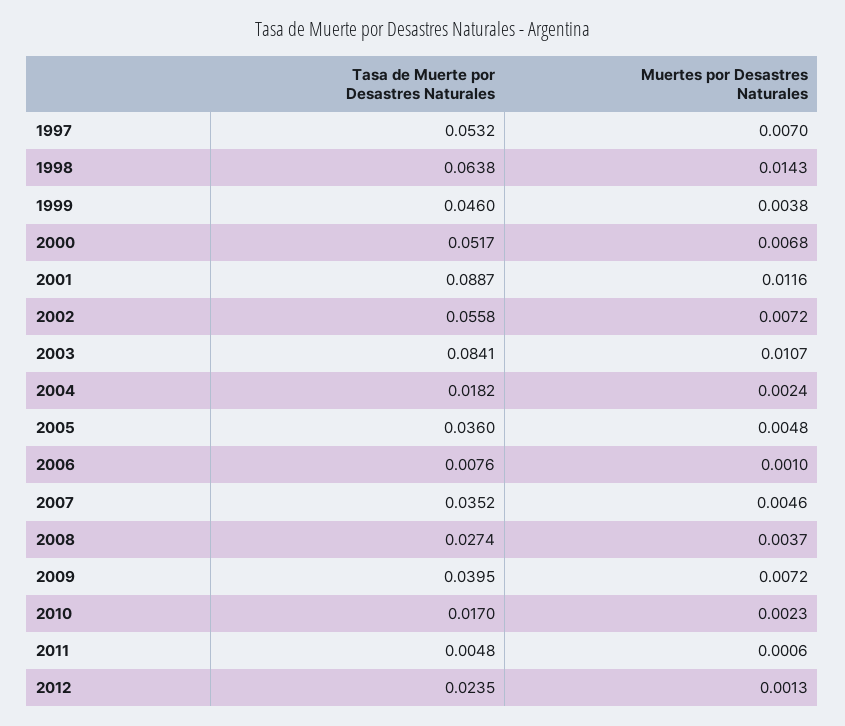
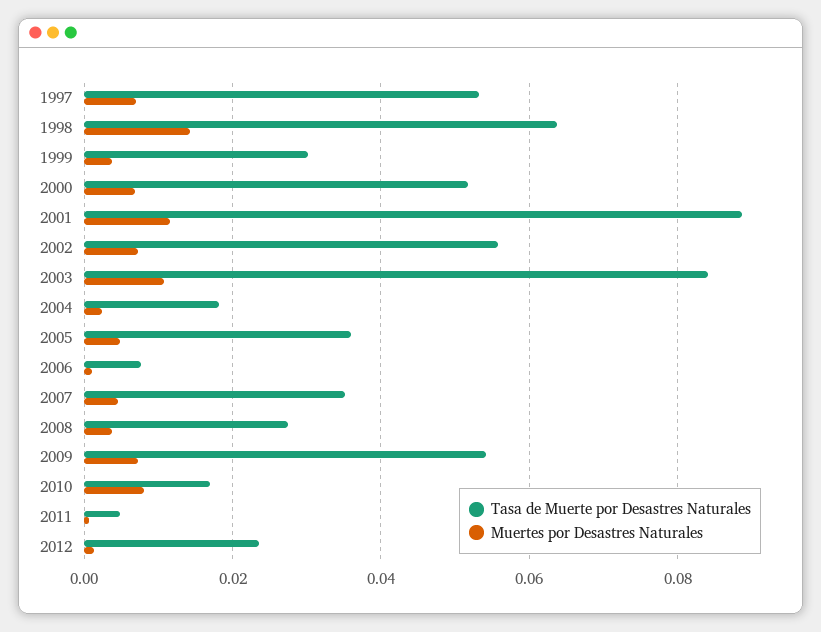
  {
    "Tasa de Muerte por Desastres Naturales": {
      "1997": 0.0532,
      "1998": 0.0638,
-     "1999": 0.046,
+     "1999": 0.03,
      "2000": 0.0517,
      "2001": 0.0887,
      "2002": 0.0558,
      "2003": 0.0841,
      "2004": 0.0182,
      "2005": 0.036,
      "2006": 0.0076,
      "2007": 0.0352,
      "2008": 0.0274,
-     "2009": 0.0395,
+     "2009": 0.054,
      "2010": 0.017,
      "2011": 0.0048,
      "2012": 0.0235
    },
    "Muertes por Desastres Naturales": {
      "1997": 0.007,
      "1998": 0.0143,
      "1999": 0.0038,
      "2000": 0.0068,
      "2001": 0.0116,
      "2002": 0.0072,
      "2003": 0.0107,
      "2004": 0.0024,
      "2005": 0.0048,
      "2006": 0.001,
      "2007": 0.0046,
      "2008": 0.0037,
      "2009": 0.0072,
-     "2010": 0.0023,
+     "2010": 0.008,
      "2011": 0.0006,
      "2012": 0.0013
    }
  }

